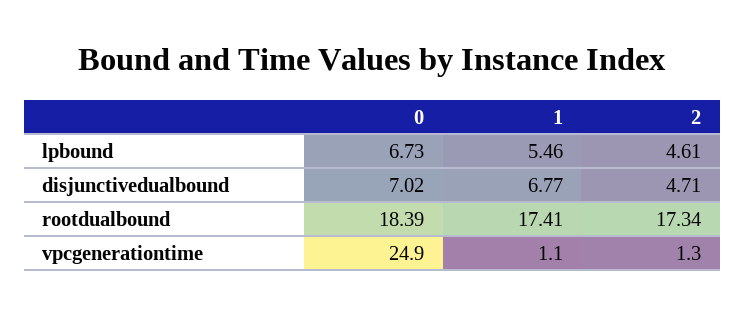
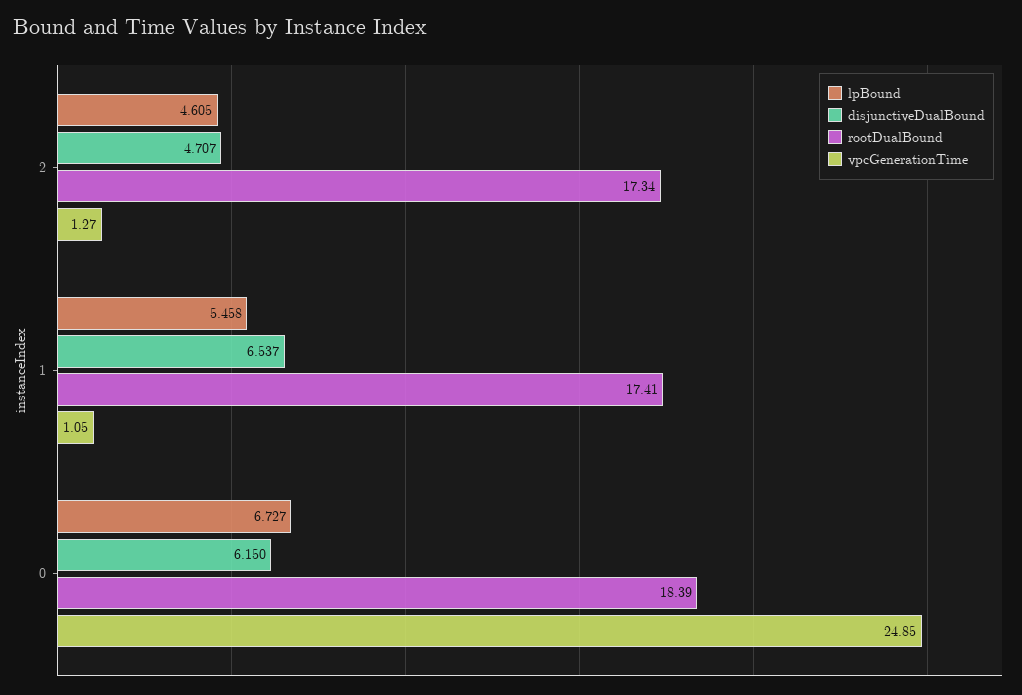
  {
    "lpbound": {
      "0": 6.727,
      "1": 5.458,
      "2": 4.605
    },
    "disjunctivedualbound": {
-     "0": 7.02,
+     "0": 6.15,
-     "1": 6.77,
+     "1": 6.537,
      "2": 4.707
    },
    "rootdualbound": {
      "0": 18.39,
      "1": 17.41,
      "2": 17.34
    },
    "vpcgenerationtime": {
      "0": 24.85,
      "1": 1.05,
      "2": 1.27
    }
  }

